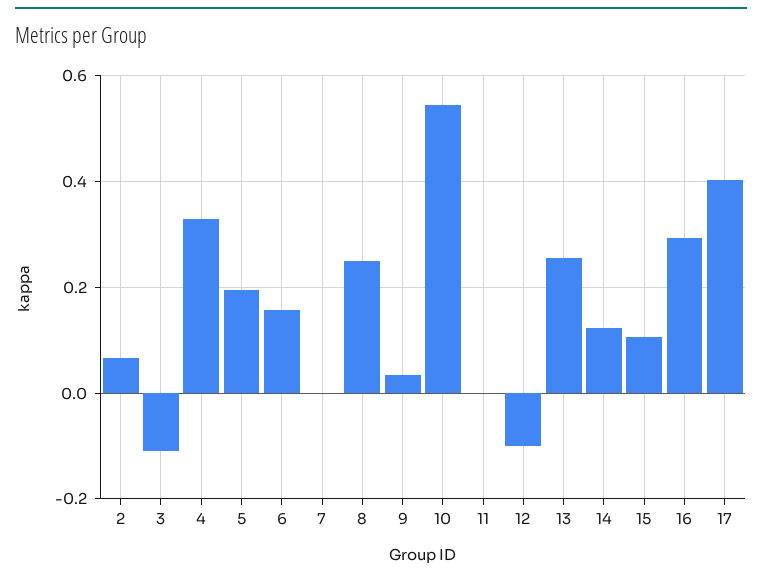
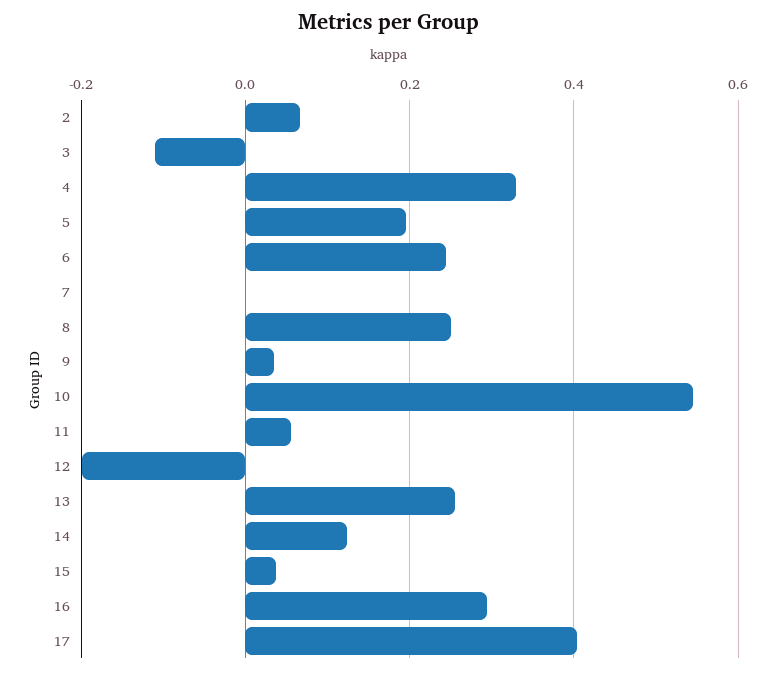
  {
    "2": 0.06,
    "3": -0.12,
    "4": 0.32,
    "5": 0.2,
-   "6": 0.16,
+   "6": 0.24,
    "7": 0,
    "8": 0.26,
    "9": 0.04,
    "10": 0.54,
-   "11": 0,
+   "11": 0.06,
-   "12": -0.1,
+   "12": -0.2,
    "13": 0.26,
    "14": 0.12,
-   "15": 0.1,
+   "15": 0.04,
    "16": 0.3,
    "17": 0.4
  }

